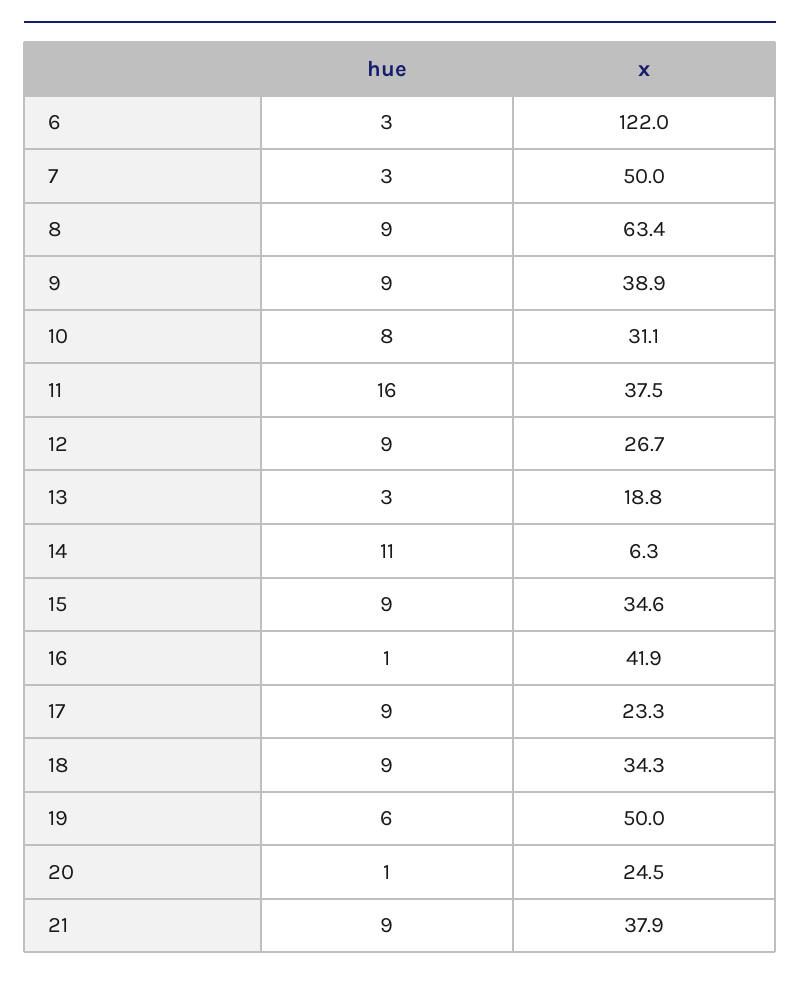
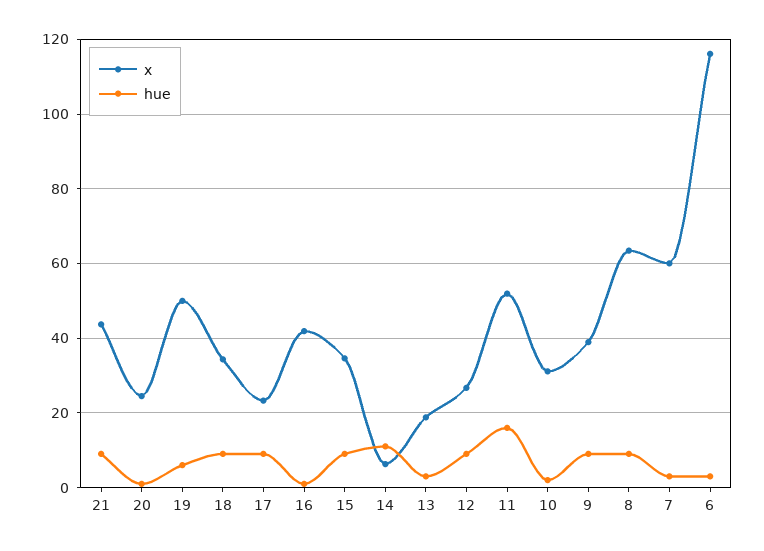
  {
    "hue": {
      "6": 3,
      "7": 3,
      "8": 9,
      "9": 9,
-     "10": 8,
+     "10": 2,
      "11": 16,
      "12": 9,
      "13": 3,
      "14": 11,
      "15": 9,
      "16": 1,
      "17": 9,
      "18": 9,
      "19": 6,
      "20": 1,
      "21": 9
    },
    "x": {
-     "6": 122,
+     "6": 116,
-     "7": 50,
+     "7": 60,
      "8": 63.4,
      "9": 38.9,
      "10": 31.1,
-     "11": 37.5,
+     "11": 52,
      "12": 26.7,
      "13": 18.8,
      "14": 6.3,
      "15": 34.6,
      "16": 41.9,
      "17": 23.3,
      "18": 34.3,
      "19": 50,
      "20": 24.5,
-     "21": 37.9
+     "21": 44
    }
  }

